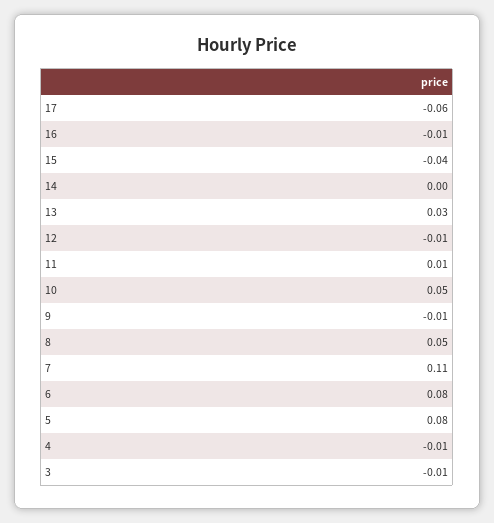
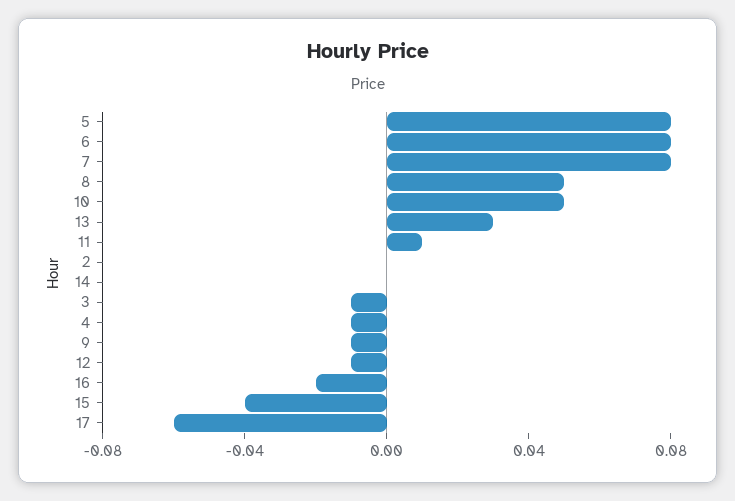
  {
    "17": -0.06,
-   "16": -0.01,
+   "16": -0.02,
    "15": -0.04,
    "14": 0,
    "13": 0.03,
    "12": -0.01,
    "11": 0.01,
    "10": 0.05,
    "9": -0.01,
    "8": 0.05,
-   "7": 0.11,
+   "7": 0.08,
    "6": 0.08,
    "5": 0.08,
    "4": -0.01,
-   "3": -0.01
+   "3": -0.01,
+   "2": 0
  }

